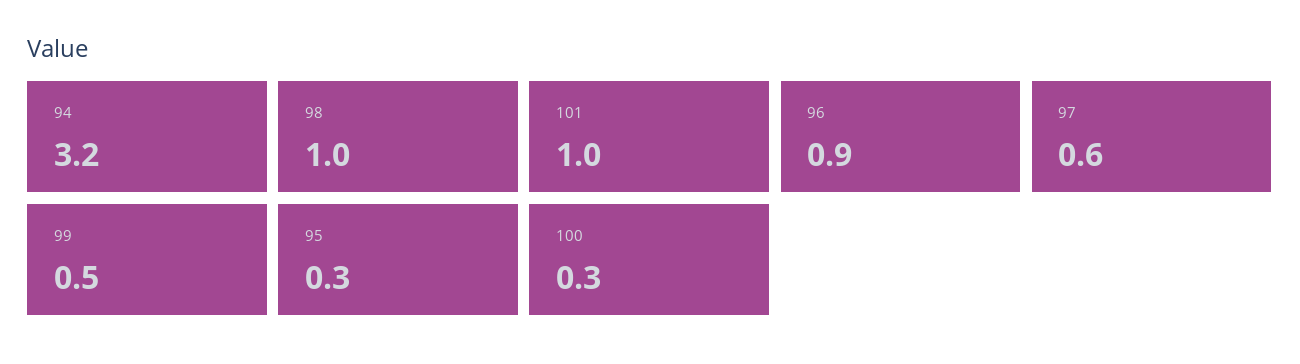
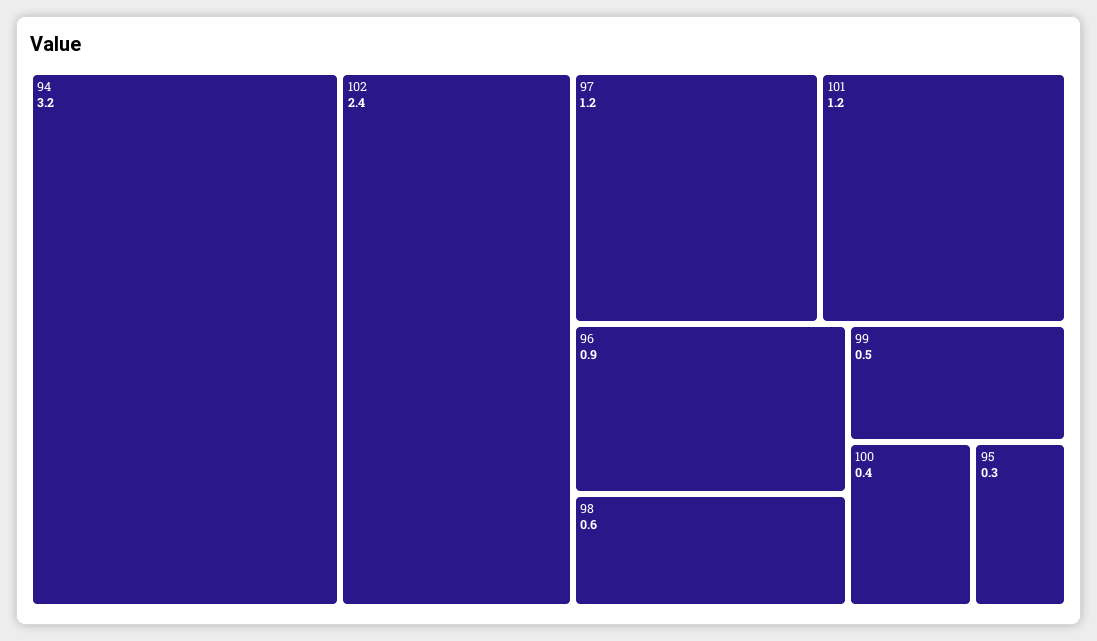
  {
    "94": 3.2,
-   "98": 1,
+   "98": 0.6,
-   "101": 1,
+   "101": 1.2,
    "96": 0.9,
-   "97": 0.6,
+   "97": 1.2,
    "99": 0.5,
    "95": 0.3,
-   "100": 0.3
+   "100": 0.4,
+   "102": 2.4
  }

